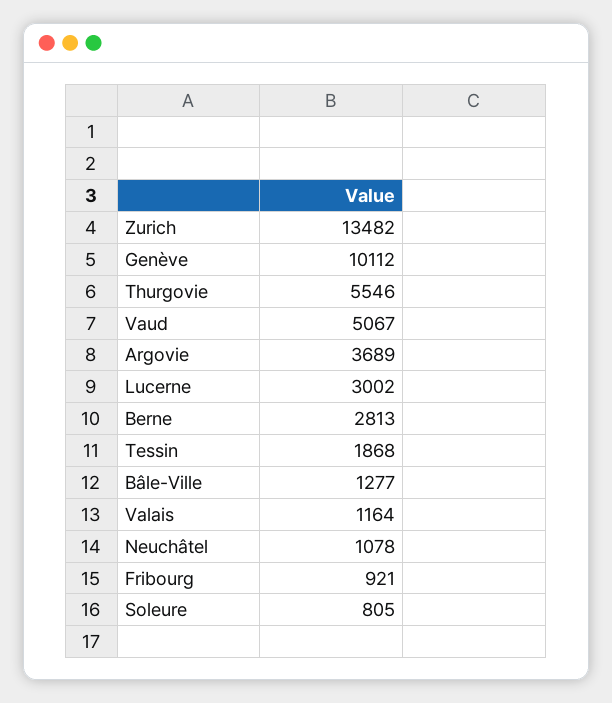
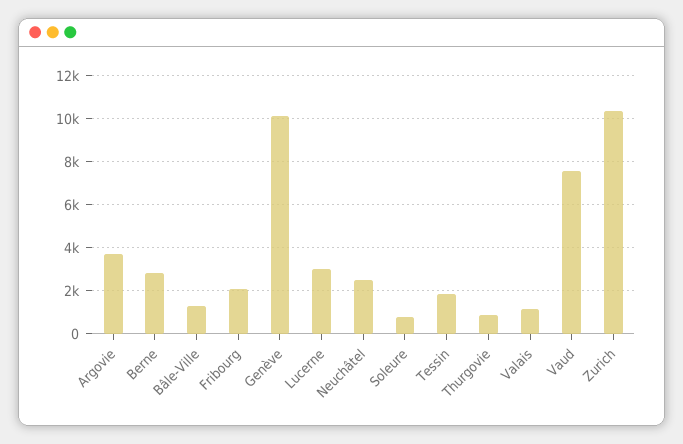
  {
-   "Zurich": 13482,
+   "Zurich": 10500,
    "Genève": 10112,
-   "Thurgovie": 5546,
+   "Thurgovie": 1000,
-   "Vaud": 5067,
+   "Vaud": 7500,
    "Argovie": 3689,
    "Lucerne": 3002,
    "Berne": 2813,
    "Tessin": 1868,
    "Bâle-Ville": 1277,
    "Valais": 1164,
-   "Neuchâtel": 1078,
+   "Neuchâtel": 2500,
-   "Fribourg": 921,
+   "Fribourg": 2000,
    "Soleure": 805
  }

